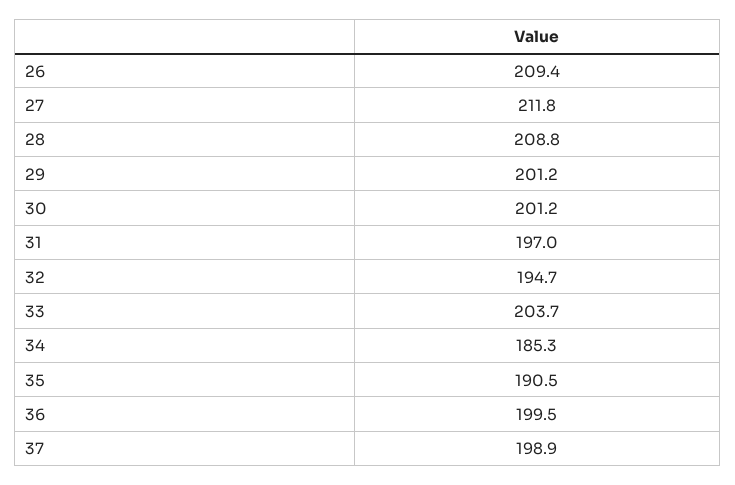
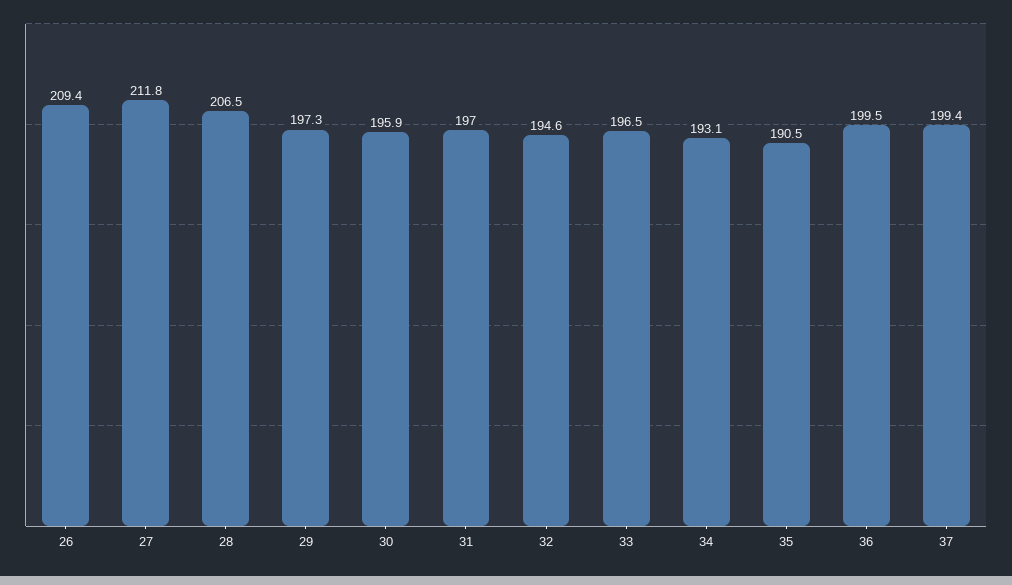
  {
    "26": 209.4,
    "27": 211.8,
-   "28": 208.8,
+   "28": 206.5,
-   "29": 201.2,
+   "29": 197.3,
-   "30": 201.2,
+   "30": 195.9,
    "31": 197,
-   "32": 194.7,
+   "32": 194.6,
-   "33": 203.7,
+   "33": 196.5,
-   "34": 185.3,
+   "34": 193.1,
    "35": 190.5,
    "36": 199.5,
-   "37": 198.9
+   "37": 199.4
  }

